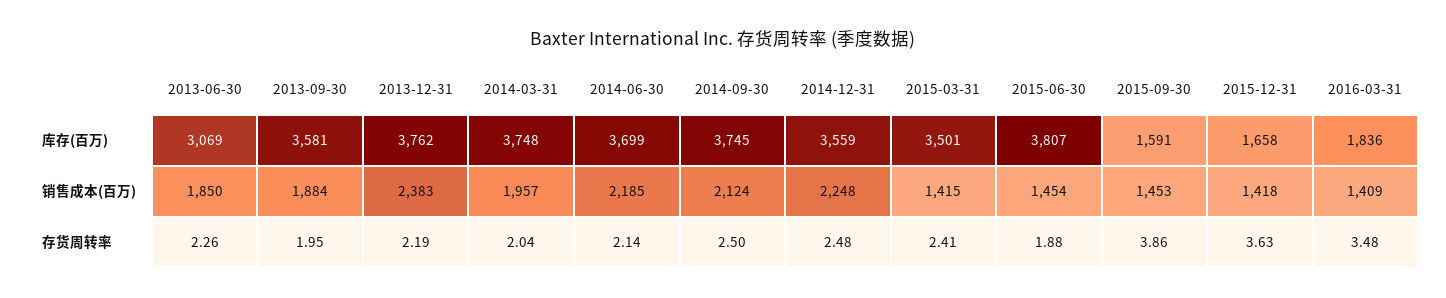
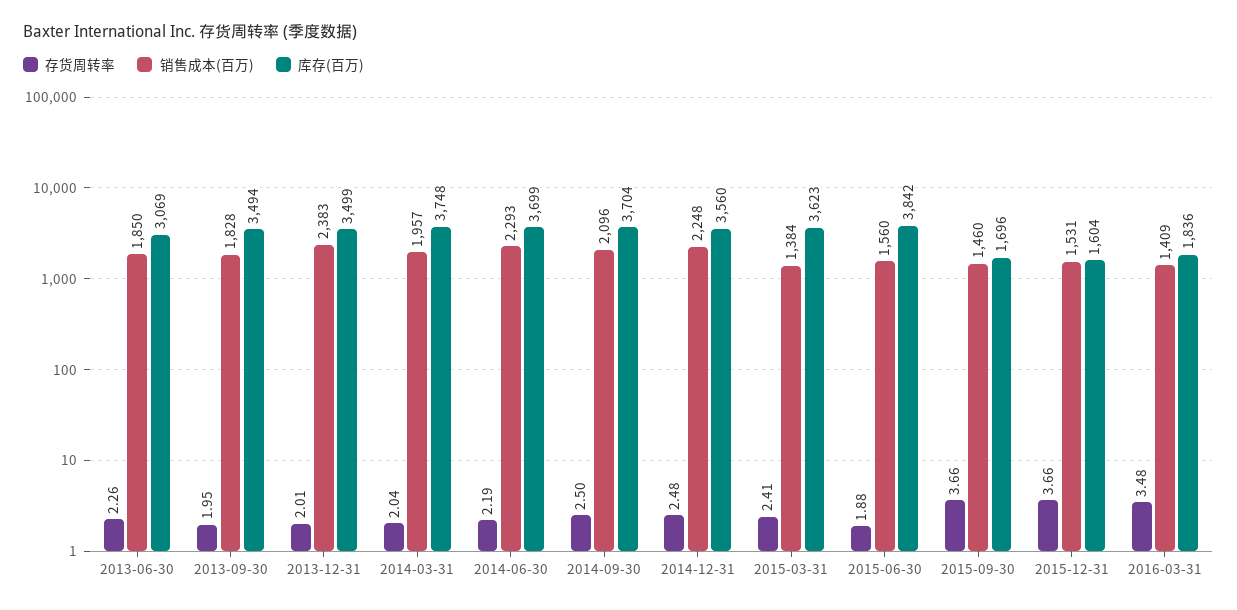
  {
    "库存(百万)": {
      "2013-06-30": 3069,
-     "2013-09-30": 3581,
+     "2013-09-30": 3494,
-     "2013-12-31": 3762,
+     "2013-12-31": 3499,
      "2014-03-31": 3748,
      "2014-06-30": 3699,
-     "2014-09-30": 3745,
+     "2014-09-30": 3704,
-     "2014-12-31": 3559,
+     "2014-12-31": 3560,
-     "2015-03-31": 3501,
+     "2015-03-31": 3623,
-     "2015-06-30": 3807,
+     "2015-06-30": 3842,
-     "2015-09-30": 1591,
+     "2015-09-30": 1696,
-     "2015-12-31": 1658,
+     "2015-12-31": 1604,
      "2016-03-31": 1836
    },
    "销售成本(百万)": {
      "2013-06-30": 1850,
-     "2013-09-30": 1884,
+     "2013-09-30": 1828,
      "2013-12-31": 2383,
      "2014-03-31": 1957,
-     "2014-06-30": 2185,
+     "2014-06-30": 2293,
-     "2014-09-30": 2124,
+     "2014-09-30": 2096,
      "2014-12-31": 2248,
-     "2015-03-31": 1415,
+     "2015-03-31": 1384,
-     "2015-06-30": 1454,
+     "2015-06-30": 1560,
-     "2015-09-30": 1453,
+     "2015-09-30": 1460,
-     "2015-12-31": 1418,
+     "2015-12-31": 1531,
      "2016-03-31": 1409
    },
    "存货周转率": {
      "2013-06-30": 2.26,
      "2013-09-30": 1.95,
-     "2013-12-31": 2.19,
+     "2013-12-31": 2.01,
      "2014-03-31": 2.04,
-     "2014-06-30": 2.14,
+     "2014-06-30": 2.19,
      "2014-09-30": 2.5,
      "2014-12-31": 2.48,
      "2015-03-31": 2.41,
      "2015-06-30": 1.88,
-     "2015-09-30": 3.86,
+     "2015-09-30": 3.66,
-     "2015-12-31": 3.63,
+     "2015-12-31": 3.66,
      "2016-03-31": 3.48
    }
  }

